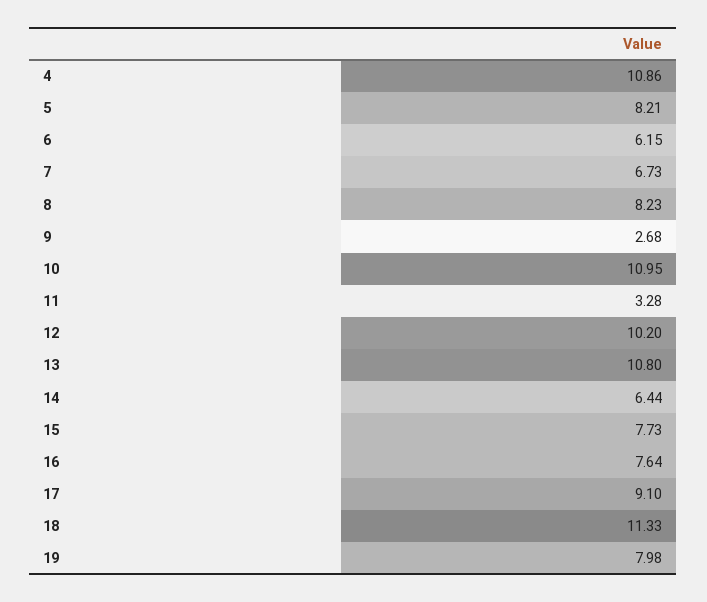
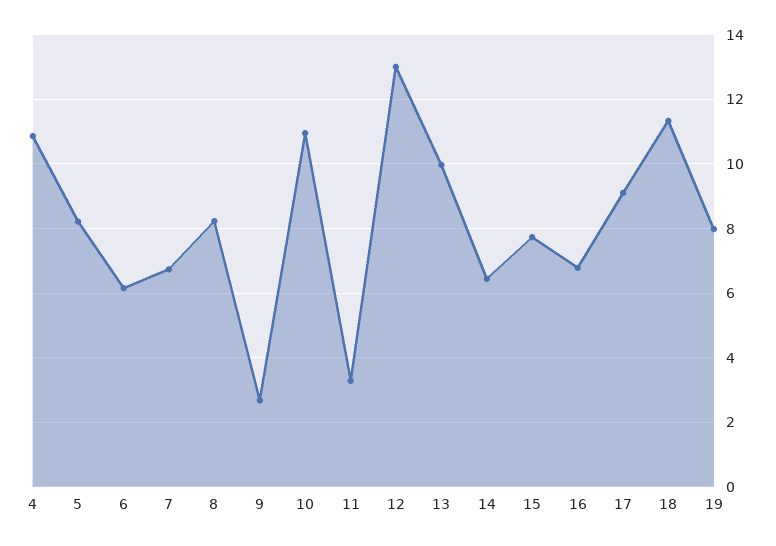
  {
    "4": 10.86,
    "5": 8.21,
    "6": 6.15,
    "7": 6.73,
    "8": 8.23,
    "9": 2.68,
    "10": 10.95,
    "11": 3.28,
-   "12": 10.2,
+   "12": 13,
-   "13": 10.8,
+   "13": 10,
    "14": 6.44,
    "15": 7.73,
-   "16": 7.64,
+   "16": 6.8,
    "17": 9.1,
    "18": 11.33,
    "19": 7.98
  }

